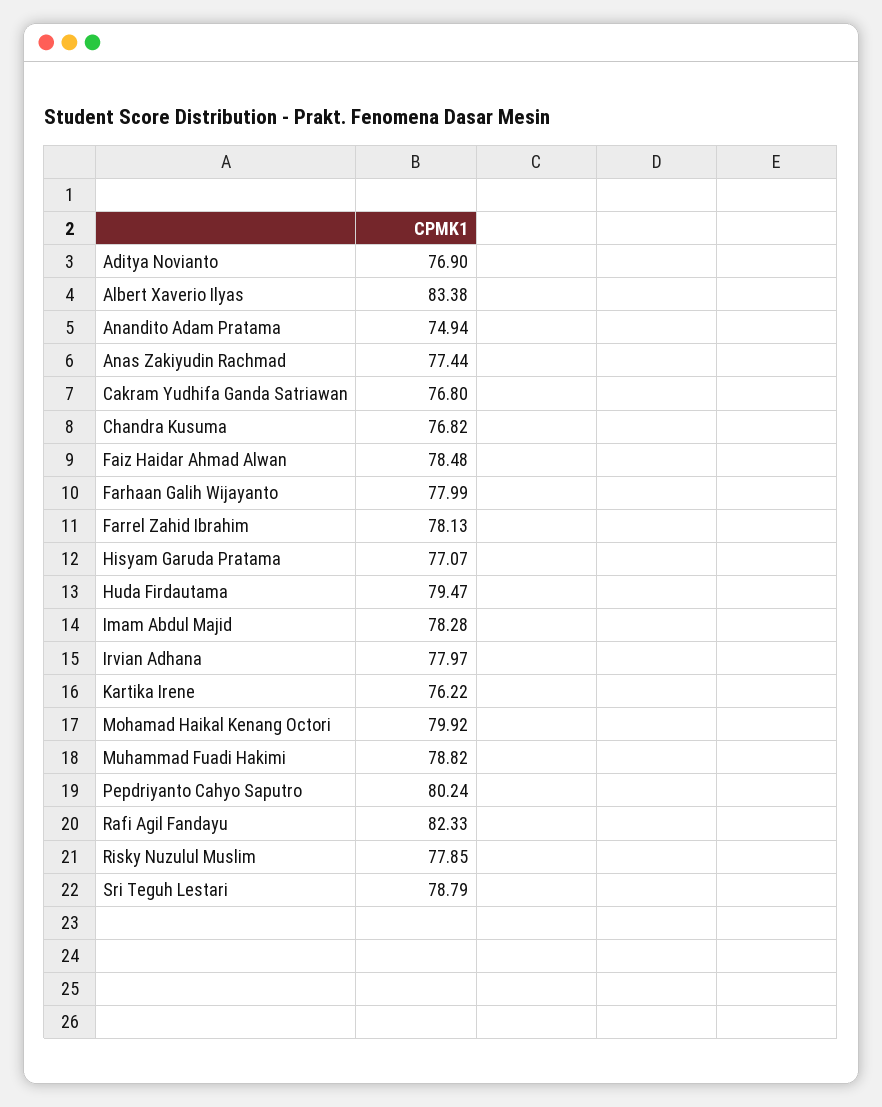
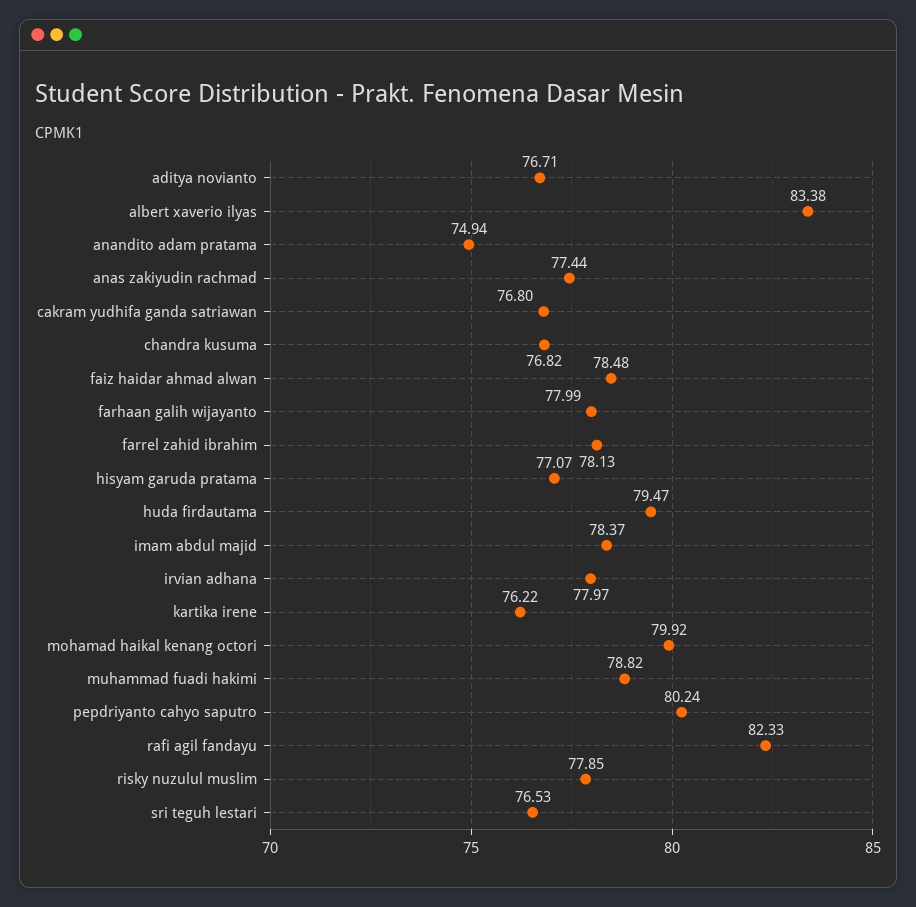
  {
-   "Aditya Novianto": 76.9,
+   "Aditya Novianto": 76.71,
    "Albert Xaverio Ilyas": 83.38,
    "Anandito Adam Pratama": 74.94,
    "Anas Zakiyudin Rachmad": 77.44,
    "Cakram Yudhifa Ganda Satriawan": 76.8,
    "Chandra Kusuma": 76.82,
    "Faiz Haidar Ahmad Alwan": 78.48,
    "Farhaan Galih Wijayanto": 77.99,
    "Farrel Zahid Ibrahim": 78.13,
    "Hisyam Garuda Pratama": 77.07,
    "Huda Firdautama": 79.47,
-   "Imam Abdul Majid": 78.28,
+   "Imam Abdul Majid": 78.37,
    "Irvian Adhana": 77.97,
    "Kartika Irene": 76.22,
    "Mohamad Haikal Kenang Octori": 79.92,
    "Muhammad Fuadi Hakimi": 78.82,
    "Pepdriyanto Cahyo Saputro": 80.24,
    "Rafi Agil Fandayu": 82.33,
    "Risky Nuzulul Muslim": 77.85,
-   "Sri Teguh Lestari": 78.79
+   "Sri Teguh Lestari": 76.53
  }

